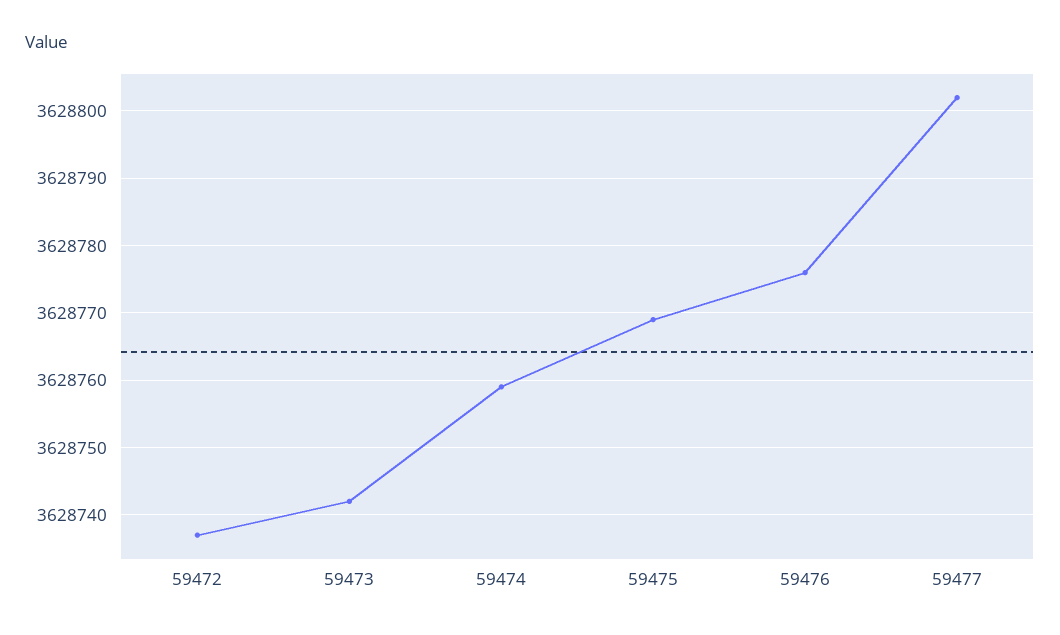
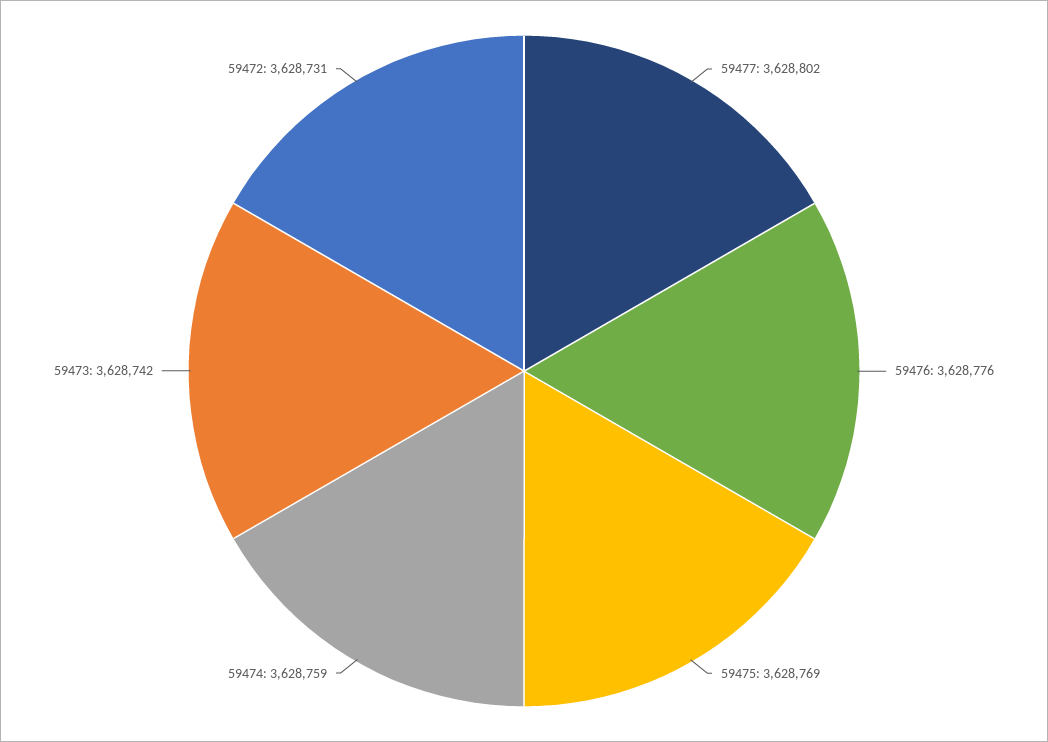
  {
-   "59472": 3628737,
+   "59472": 3628731,
    "59473": 3628742,
    "59474": 3628759,
    "59475": 3628769,
    "59476": 3628776,
    "59477": 3628802
  }

